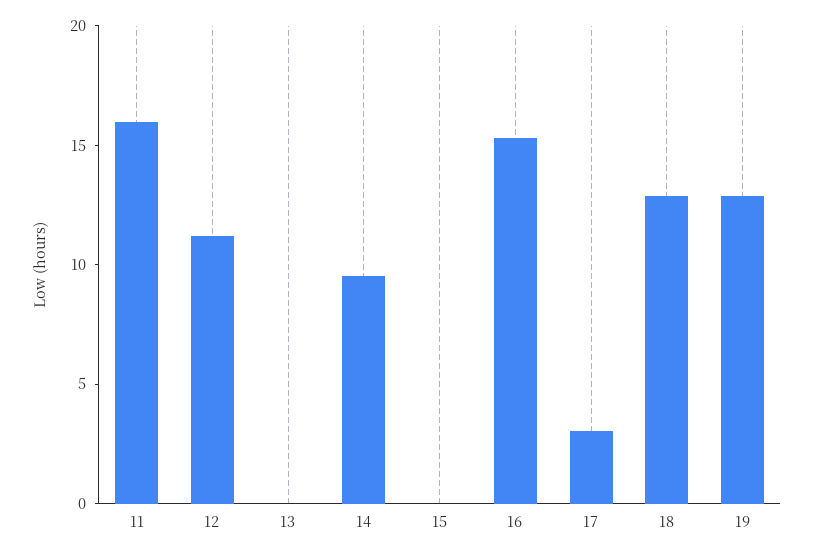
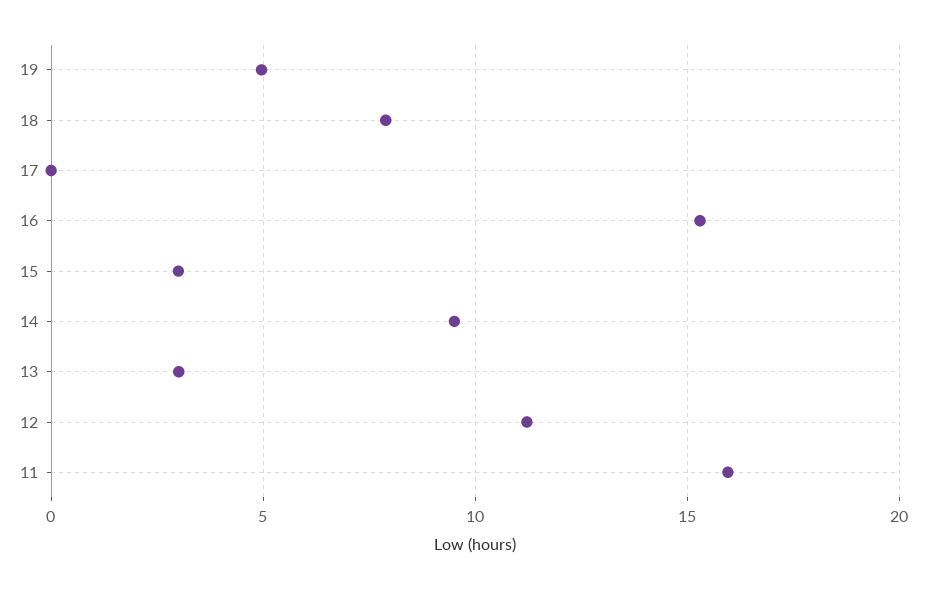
  {
    "11": 16,
    "12": 11,
-   "13": 0,
+   "13": 3,
    "14": 9.5,
-   "15": 0,
+   "15": 3,
    "16": 15.5,
-   "17": 3,
+   "17": 0,
-   "18": 13,
+   "18": 8,
-   "19": 13
+   "19": 5
  }

